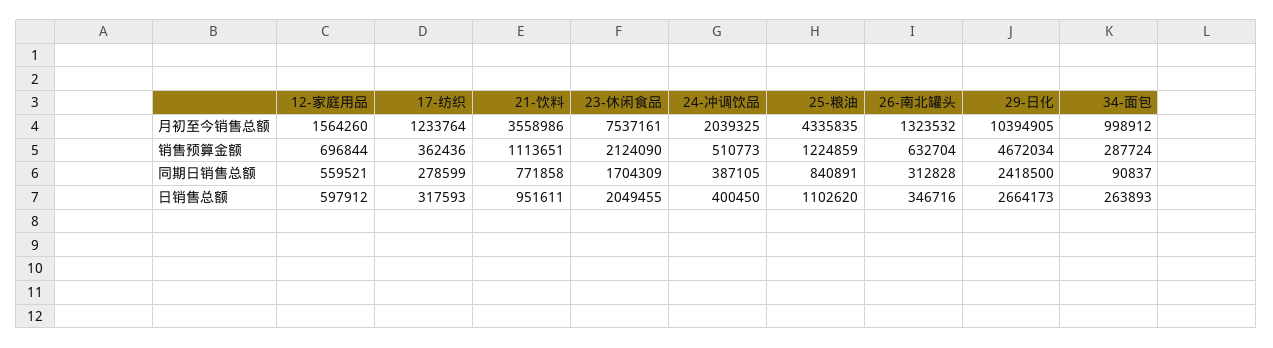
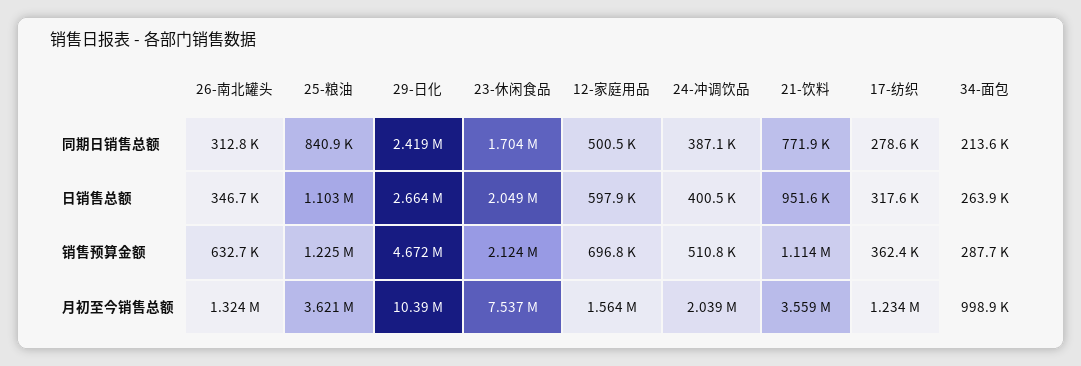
  {
    "12-家庭用品": {
      "月初至今销售总额": 1564260,
      "销售预算金额": 696844,
-     "同期日销售总额": 559521,
+     "同期日销售总额": 500500,
      "日销售总额": 597912
    },
    "17-纺织": {
      "月初至今销售总额": 1233764,
      "销售预算金额": 362436,
      "同期日销售总额": 278599,
      "日销售总额": 317593
    },
    "21-饮料": {
      "月初至今销售总额": 3558986,
      "销售预算金额": 1113651,
      "同期日销售总额": 771858,
      "日销售总额": 951611
    },
    "23-休闲食品": {
      "月初至今销售总额": 7537161,
      "销售预算金额": 2124090,
      "同期日销售总额": 1704309,
      "日销售总额": 2049455
    },
    "24-冲调饮品": {
      "月初至今销售总额": 2039325,
      "销售预算金额": 510773,
      "同期日销售总额": 387105,
      "日销售总额": 400450
    },
    "25-粮油": {
-     "月初至今销售总额": 4335835,
+     "月初至今销售总额": 3621000,
      "销售预算金额": 1224859,
      "同期日销售总额": 840891,
      "日销售总额": 1102620
    },
    "26-南北罐头": {
      "月初至今销售总额": 1323532,
      "销售预算金额": 632704,
      "同期日销售总额": 312828,
      "日销售总额": 346716
    },
    "29-日化": {
      "月初至今销售总额": 10394905,
      "销售预算金额": 4672034,
      "同期日销售总额": 2418500,
      "日销售总额": 2664173
    },
    "34-面包": {
      "月初至今销售总额": 998912,
      "销售预算金额": 287724,
-     "同期日销售总额": 90837,
+     "同期日销售总额": 213600,
      "日销售总额": 263893
    }
  }

